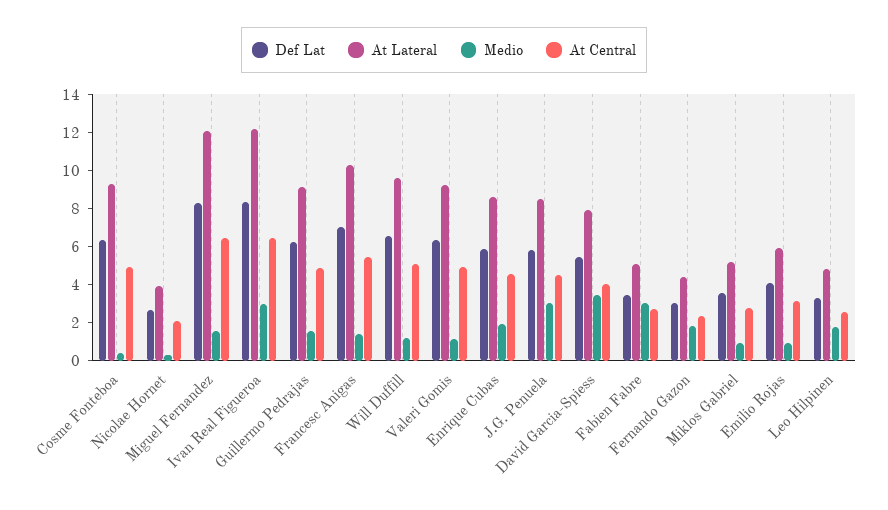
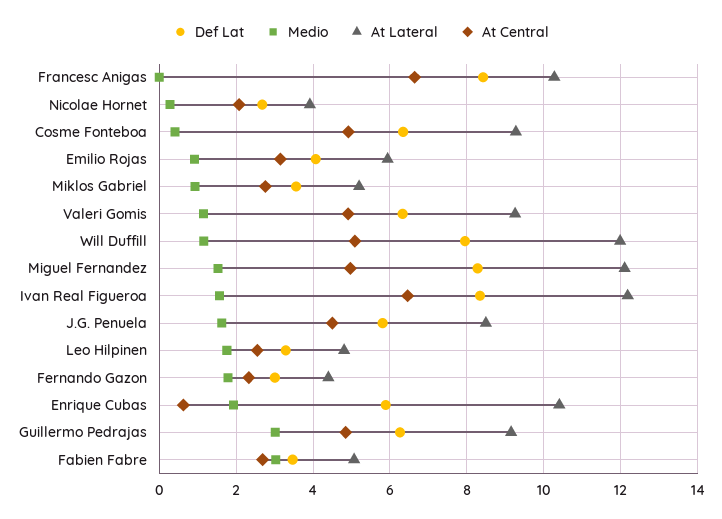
  {
    "Def Lat": {
      "Cosme Fonteboa": 6.4,
      "Nicolae Hornet": 2.6,
      "Miguel Fernandez": 8.2,
      "Ivan Real Figueroa": 8.4,
      "Guillermo Pedrajas": 6.2,
-     "Francesc Anigas": 7,
+     "Francesc Anigas": 8.4,
-     "Will Duffill": 6.5,
+     "Will Duffill": 8,
      "Valeri Gomis": 6.4,
      "Enrique Cubas": 5.8,
      "J.G. Penuela": 5.8,
-     "David Garcia-Spiess": 5.5,
      "Fabien Fabre": 3.4,
      "Fernando Gazon": 3,
      "Miklos Gabriel": 3.6,
      "Emilio Rojas": 4,
      "Leo Hilpinen": 3.2
    },
    "At Lateral": {
      "Cosme Fonteboa": 9.2,
      "Nicolae Hornet": 4,
      "Miguel Fernandez": 12.2,
      "Ivan Real Figueroa": 12.2,
      "Guillermo Pedrajas": 9.2,
      "Francesc Anigas": 10.2,
-     "Will Duffill": 9.5,
+     "Will Duffill": 12,
      "Valeri Gomis": 9.2,
-     "Enrique Cubas": 8.5,
+     "Enrique Cubas": 10.4,
      "J.G. Penuela": 8.4,
-     "David Garcia-Spiess": 8,
      "Fabien Fabre": 5,
      "Fernando Gazon": 4.4,
      "Miklos Gabriel": 5.2,
      "Emilio Rojas": 6,
      "Leo Hilpinen": 4.8
    },
    "Medio": {
      "Cosme Fonteboa": 0.4,
      "Nicolae Hornet": 0.2,
      "Miguel Fernandez": 1.6,
-     "Ivan Real Figueroa": 3,
+     "Ivan Real Figueroa": 1.6,
-     "Guillermo Pedrajas": 1.5,
+     "Guillermo Pedrajas": 3,
-     "Francesc Anigas": 1.5,
+     "Francesc Anigas": 0,
      "Will Duffill": 1.2,
      "Valeri Gomis": 1.2,
      "Enrique Cubas": 2,
-     "J.G. Penuela": 3,
+     "J.G. Penuela": 1.6,
-     "David Garcia-Spiess": 3.5,
      "Fabien Fabre": 3,
      "Fernando Gazon": 1.8,
      "Miklos Gabriel": 1,
      "Emilio Rojas": 1,
      "Leo Hilpinen": 1.8
    },
    "At Central": {
      "Cosme Fonteboa": 5,
      "Nicolae Hornet": 2,
-     "Miguel Fernandez": 6.5,
+     "Miguel Fernandez": 5,
      "Ivan Real Figueroa": 6.4,
      "Guillermo Pedrajas": 4.8,
-     "Francesc Anigas": 5.5,
+     "Francesc Anigas": 6.6,
      "Will Duffill": 5,
      "Valeri Gomis": 5,
-     "Enrique Cubas": 4.5,
+     "Enrique Cubas": 0.6,
      "J.G. Penuela": 4.6,
-     "David Garcia-Spiess": 4,
      "Fabien Fabre": 2.6,
      "Fernando Gazon": 2.4,
      "Miklos Gabriel": 2.8,
      "Emilio Rojas": 3.2,
      "Leo Hilpinen": 2.6
    }
  }

